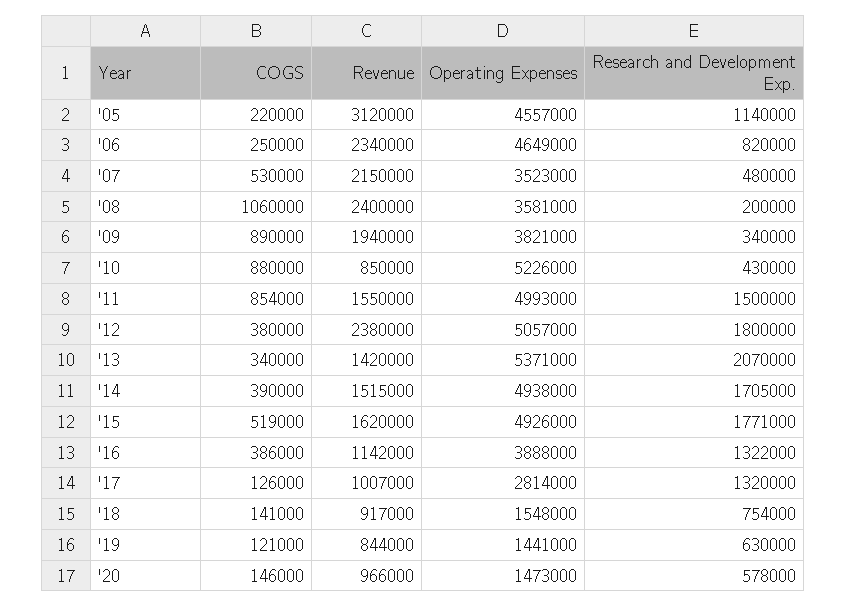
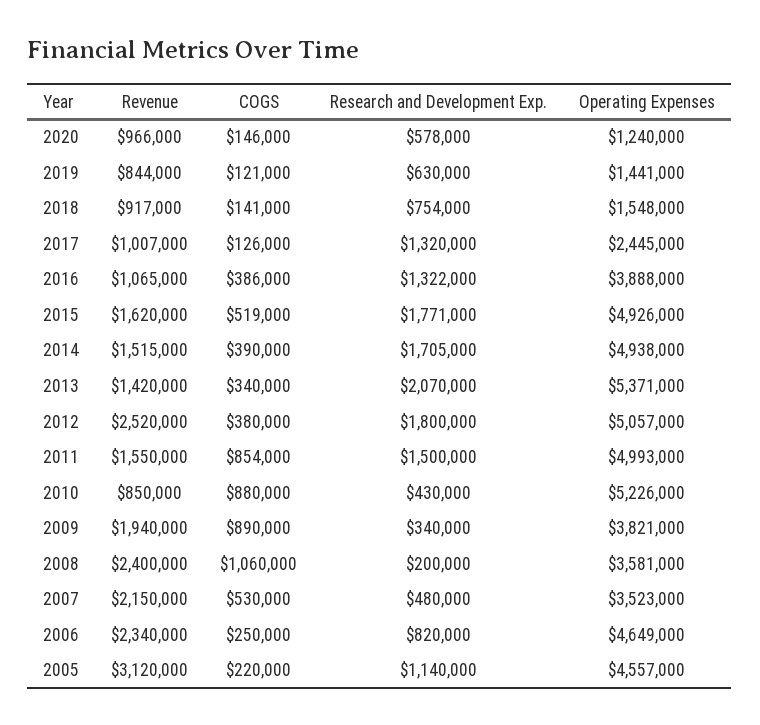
  {
    "COGS": {
      "'05": 220000,
      "'06": 250000,
      "'07": 530000,
      "'08": 1060000,
      "'09": 890000,
      "'10": 880000,
      "'11": 854000,
      "'12": 380000,
      "'13": 340000,
      "'14": 390000,
      "'15": 519000,
      "'16": 386000,
      "'17": 126000,
      "'18": 141000,
      "'19": 121000,
      "'20": 146000
    },
    "Revenue": {
      "'05": 3120000,
      "'06": 2340000,
      "'07": 2150000,
      "'08": 2400000,
      "'09": 1940000,
      "'10": 850000,
      "'11": 1550000,
-     "'12": 2380000,
+     "'12": 2520000,
      "'13": 1420000,
      "'14": 1515000,
      "'15": 1620000,
-     "'16": 1142000,
+     "'16": 1065000,
      "'17": 1007000,
      "'18": 917000,
      "'19": 844000,
      "'20": 966000
    },
    "Operating Expenses": {
      "'05": 4557000,
      "'06": 4649000,
      "'07": 3523000,
      "'08": 3581000,
      "'09": 3821000,
      "'10": 5226000,
      "'11": 4993000,
      "'12": 5057000,
      "'13": 5371000,
      "'14": 4938000,
      "'15": 4926000,
      "'16": 3888000,
-     "'17": 2814000,
+     "'17": 2445000,
      "'18": 1548000,
      "'19": 1441000,
-     "'20": 1473000
+     "'20": 1240000
    },
    "Research and Development Exp.": {
      "'05": 1140000,
      "'06": 820000,
      "'07": 480000,
      "'08": 200000,
      "'09": 340000,
      "'10": 430000,
      "'11": 1500000,
      "'12": 1800000,
      "'13": 2070000,
      "'14": 1705000,
      "'15": 1771000,
      "'16": 1322000,
      "'17": 1320000,
      "'18": 754000,
      "'19": 630000,
      "'20": 578000
    }
  }

